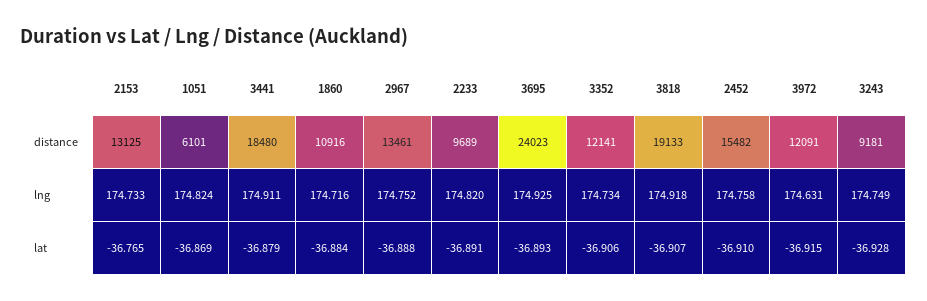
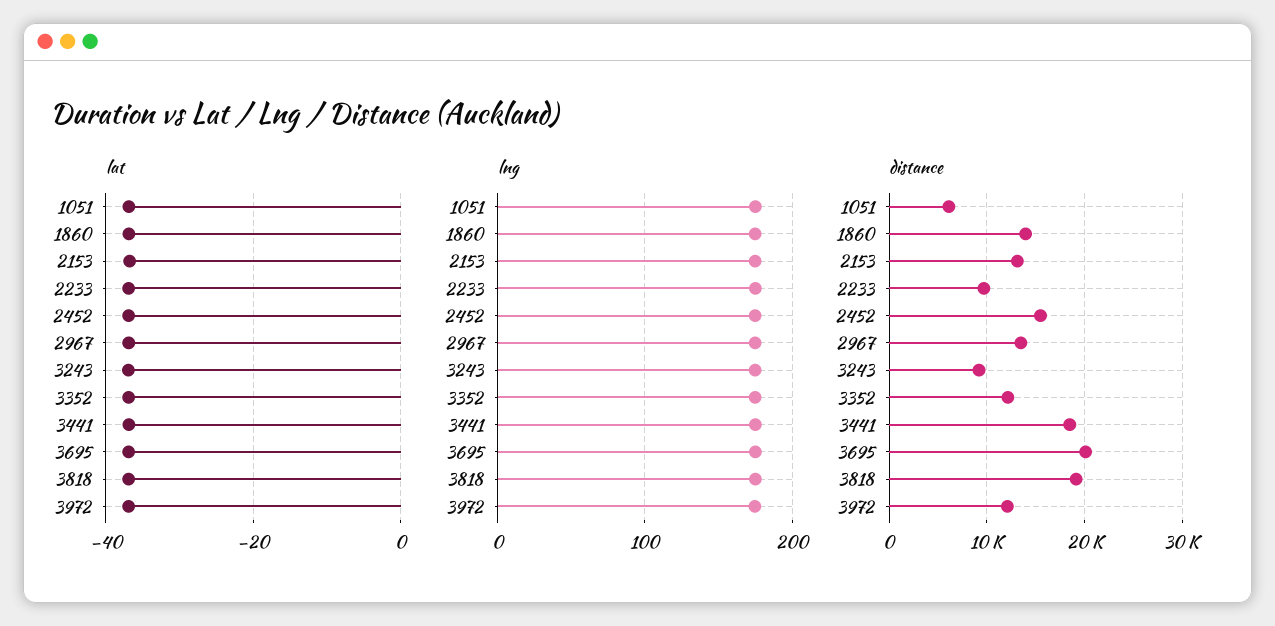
  {
    "distance": {
      "2153": 13125,
      "1051": 6101,
      "3441": 18480,
-     "1860": 10916,
+     "1860": 14000,
      "2967": 13461,
      "2233": 9689,
-     "3695": 24023,
+     "3695": 20000,
      "3352": 12141,
      "3818": 19133,
      "2452": 15482,
      "3972": 12091,
      "3243": 9181
    },
    "lng": {
      "2153": 174.733,
      "1051": 174.824,
      "3441": 174.911,
      "1860": 174.716,
      "2967": 174.752,
      "2233": 174.82,
      "3695": 174.925,
      "3352": 174.734,
      "3818": 174.918,
      "2452": 174.758,
      "3972": 174.631,
      "3243": 174.749
    },
    "lat": {
      "2153": -36.765,
      "1051": -36.869,
      "3441": -36.879,
      "1860": -36.884,
      "2967": -36.888,
      "2233": -36.891,
      "3695": -36.893,
      "3352": -36.906,
      "3818": -36.907,
      "2452": -36.91,
      "3972": -36.915,
      "3243": -36.928
    }
  }

